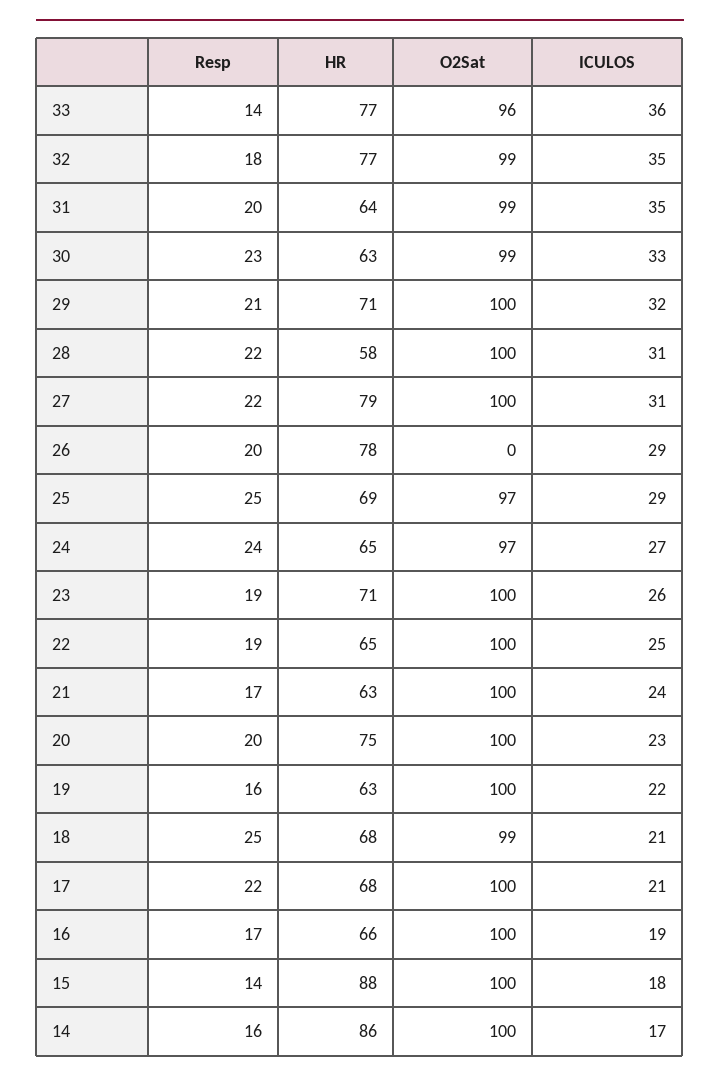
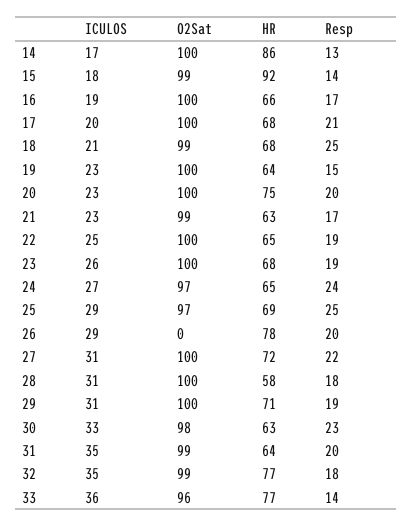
  {
    "Resp": {
      "33": 14,
      "32": 18,
      "31": 20,
      "30": 23,
-     "29": 21,
+     "29": 19,
-     "28": 22,
+     "28": 18,
      "27": 22,
      "26": 20,
      "25": 25,
      "24": 24,
      "23": 19,
      "22": 19,
      "21": 17,
      "20": 20,
-     "19": 16,
+     "19": 15,
      "18": 25,
-     "17": 22,
+     "17": 21,
      "16": 17,
      "15": 14,
-     "14": 16
+     "14": 13
    },
    "HR": {
      "33": 77,
      "32": 77,
      "31": 64,
      "30": 63,
      "29": 71,
      "28": 58,
-     "27": 79,
+     "27": 72,
      "26": 78,
      "25": 69,
      "24": 65,
-     "23": 71,
+     "23": 68,
      "22": 65,
      "21": 63,
      "20": 75,
-     "19": 63,
+     "19": 64,
      "18": 68,
      "17": 68,
      "16": 66,
-     "15": 88,
+     "15": 92,
      "14": 86
    },
    "O2Sat": {
      "33": 96,
      "32": 99,
      "31": 99,
-     "30": 99,
+     "30": 98,
      "29": 100,
      "28": 100,
      "27": 100,
      "26": 0,
      "25": 97,
      "24": 97,
      "23": 100,
      "22": 100,
-     "21": 100,
+     "21": 99,
      "20": 100,
      "19": 100,
      "18": 99,
      "17": 100,
      "16": 100,
-     "15": 100,
+     "15": 99,
      "14": 100
    },
    "ICULOS": {
      "33": 36,
      "32": 35,
      "31": 35,
      "30": 33,
-     "29": 32,
+     "29": 31,
      "28": 31,
      "27": 31,
      "26": 29,
      "25": 29,
      "24": 27,
      "23": 26,
      "22": 25,
-     "21": 24,
+     "21": 23,
      "20": 23,
-     "19": 22,
+     "19": 23,
      "18": 21,
-     "17": 21,
+     "17": 20,
      "16": 19,
      "15": 18,
      "14": 17
    }
  }

